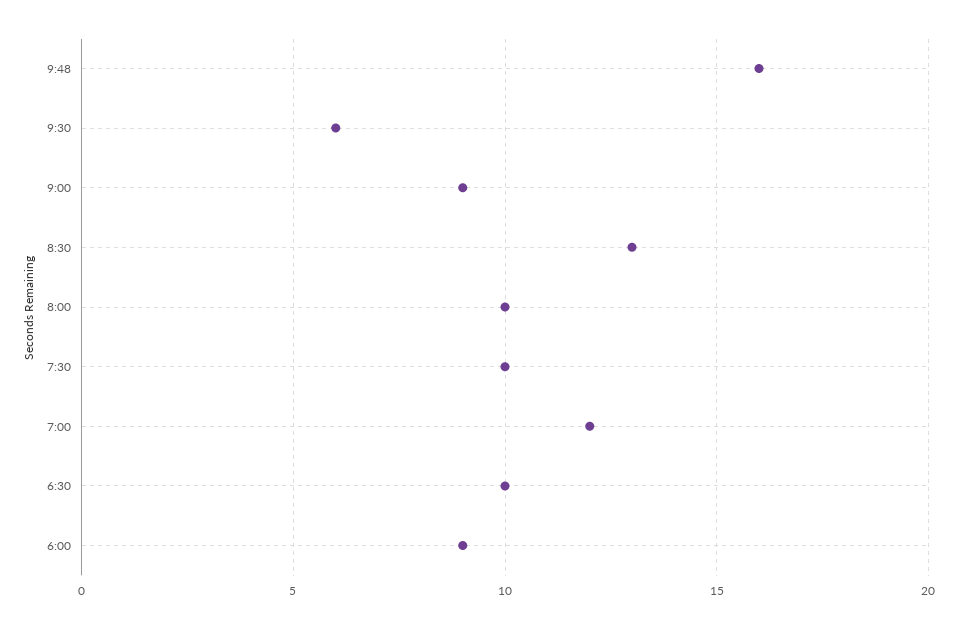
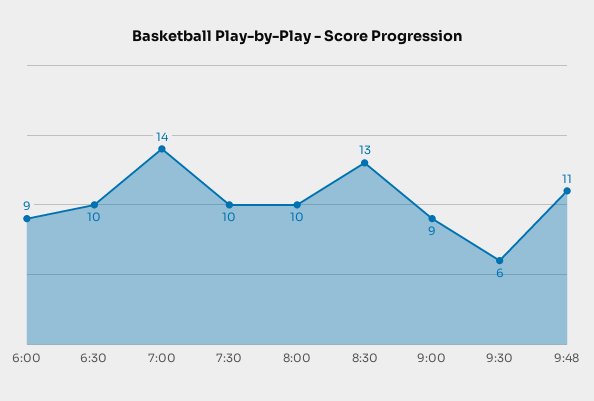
  {
-   "9:48": 16,
+   "9:48": 11,
    "9:30": 6,
    "9:00": 9,
    "8:30": 13,
    "8:00": 10,
    "7:30": 10,
-   "7:00": 12,
+   "7:00": 14,
    "6:30": 10,
    "6:00": 9
  }

